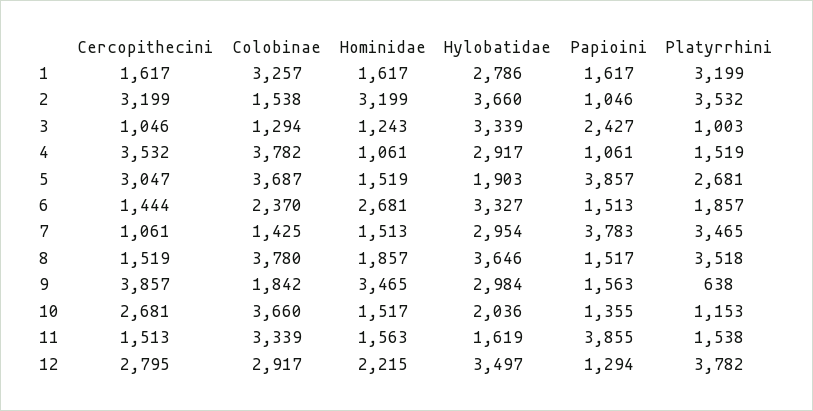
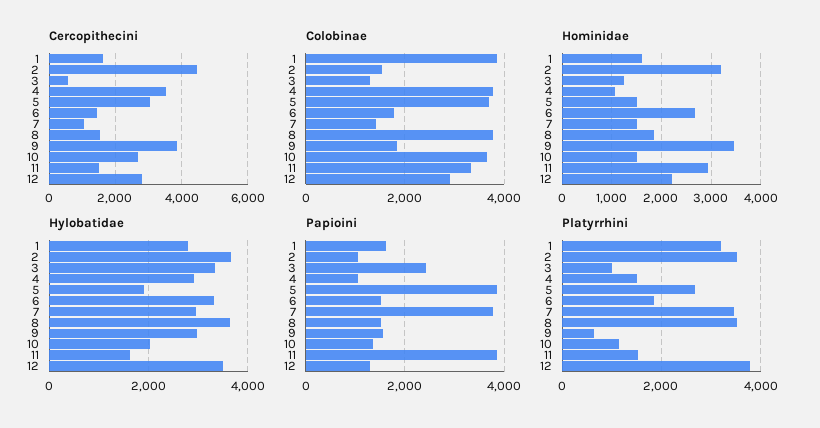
  {
    "Cercopithecini": {
      "1": 1617,
-     "2": 3199,
+     "2": 4400,
-     "3": 1046,
+     "3": 600,
      "4": 3532,
      "5": 3047,
      "6": 1444,
      "7": 1061,
      "8": 1519,
      "9": 3857,
      "10": 2681,
      "11": 1513,
      "12": 2795
    },
    "Colobinae": {
-     "1": 3257,
+     "1": 3800,
      "2": 1538,
      "3": 1294,
      "4": 3782,
      "5": 3687,
-     "6": 2370,
+     "6": 1800,
      "7": 1425,
      "8": 3780,
      "9": 1842,
      "10": 3660,
      "11": 3339,
      "12": 2917
    },
    "Hominidae": {
      "1": 1617,
      "2": 3199,
      "3": 1243,
      "4": 1061,
      "5": 1519,
      "6": 2681,
      "7": 1513,
      "8": 1857,
      "9": 3465,
      "10": 1517,
-     "11": 1563,
+     "11": 3000,
      "12": 2215
    },
    "Hylobatidae": {
      "1": 2786,
      "2": 3660,
      "3": 3339,
      "4": 2917,
      "5": 1903,
      "6": 3327,
      "7": 2954,
      "8": 3646,
      "9": 2984,
      "10": 2036,
      "11": 1619,
      "12": 3497
    },
    "Papioini": {
      "1": 1617,
      "2": 1046,
      "3": 2427,
      "4": 1061,
      "5": 3857,
      "6": 1513,
      "7": 3783,
      "8": 1517,
      "9": 1563,
      "10": 1355,
      "11": 3855,
      "12": 1294
    },
    "Platyrrhini": {
      "1": 3199,
      "2": 3532,
      "3": 1003,
      "4": 1519,
      "5": 2681,
      "6": 1857,
      "7": 3465,
      "8": 3518,
      "9": 638,
      "10": 1153,
      "11": 1538,
      "12": 3782
    }
  }

